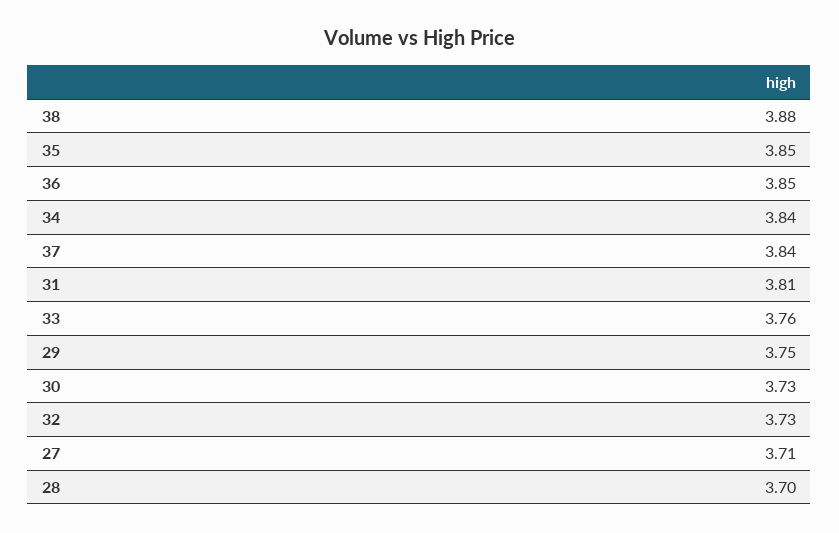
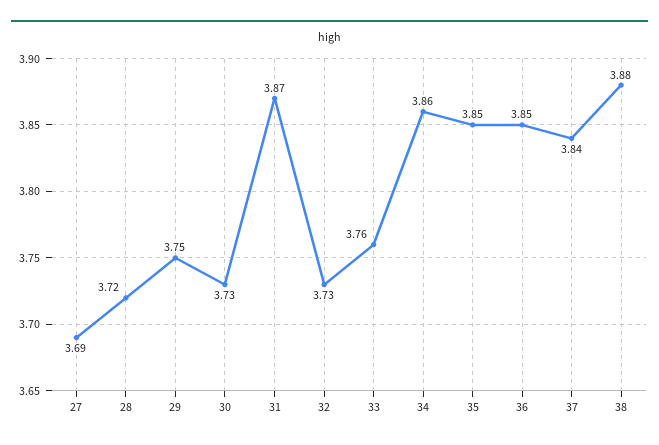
  {
    "38": 3.88,
    "35": 3.85,
    "36": 3.85,
-   "34": 3.84,
+   "34": 3.86,
    "37": 3.84,
-   "31": 3.81,
+   "31": 3.87,
    "33": 3.76,
    "29": 3.75,
    "30": 3.73,
    "32": 3.73,
-   "27": 3.71,
+   "27": 3.69,
-   "28": 3.7
+   "28": 3.72
  }

